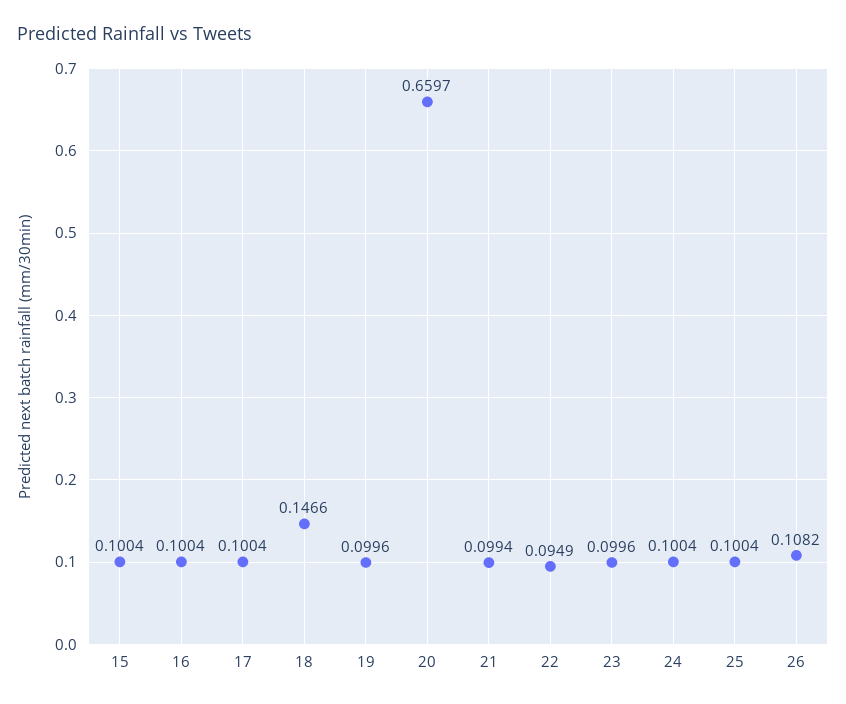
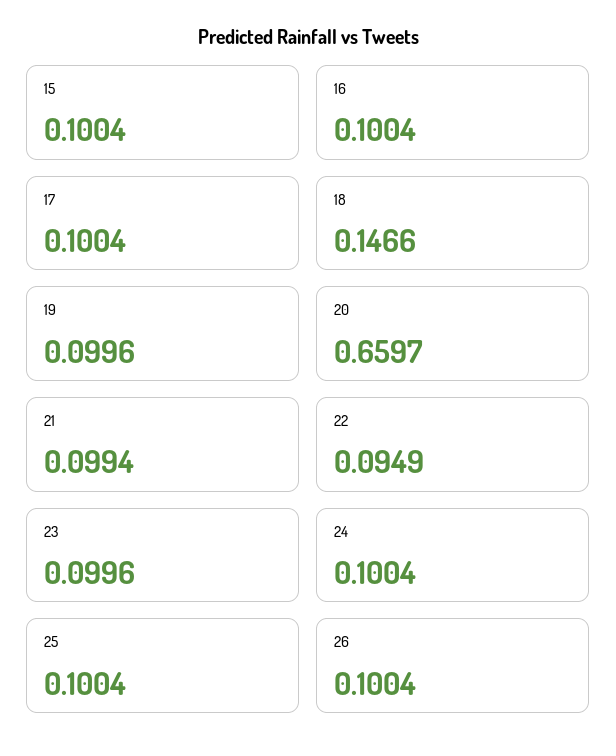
  {
    "15": 0.1004,
    "16": 0.1004,
    "17": 0.1004,
    "18": 0.1466,
    "19": 0.0996,
    "20": 0.6597,
    "21": 0.0994,
    "22": 0.0949,
    "23": 0.0996,
    "24": 0.1004,
    "25": 0.1004,
-   "26": 0.1082
+   "26": 0.1004
  }

